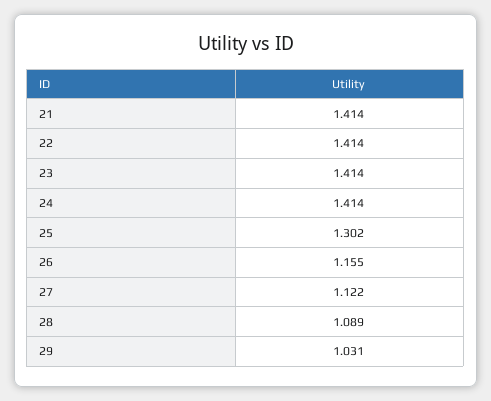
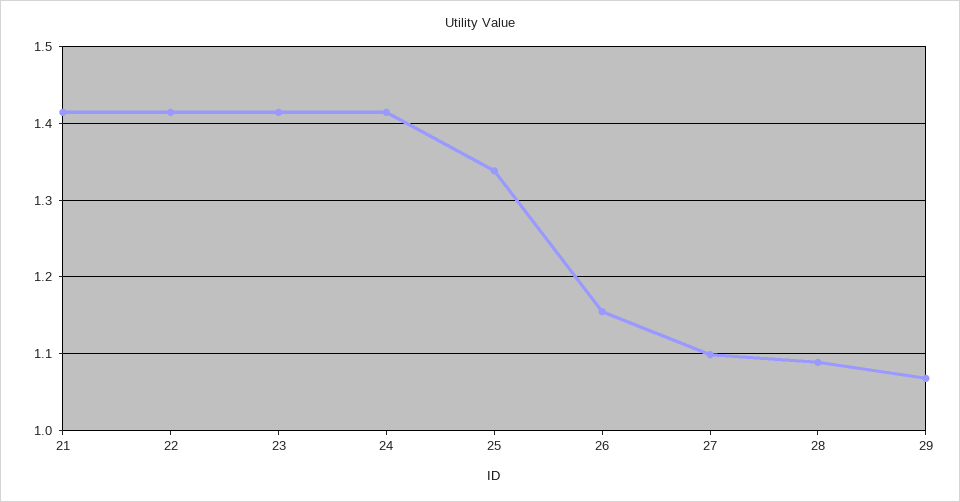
  {
    "21": 1.414,
    "22": 1.414,
    "23": 1.414,
    "24": 1.414,
-   "25": 1.302,
+   "25": 1.34,
    "26": 1.155,
-   "27": 1.122,
+   "27": 1.1,
    "28": 1.089,
-   "29": 1.031
+   "29": 1.07
  }

